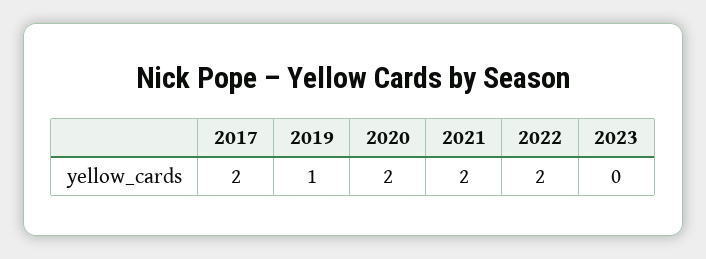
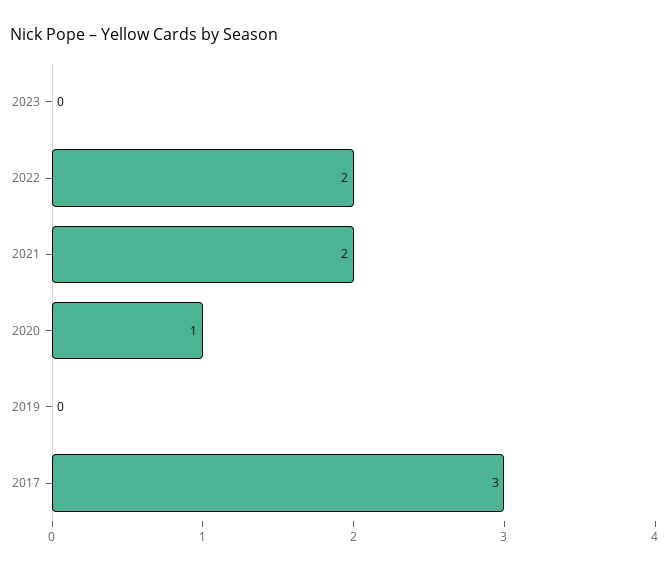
  {
-   "2017": 2,
+   "2017": 3,
-   "2019": 1,
+   "2019": 0,
-   "2020": 2,
+   "2020": 1,
    "2021": 2,
    "2022": 2,
    "2023": 0
  }

